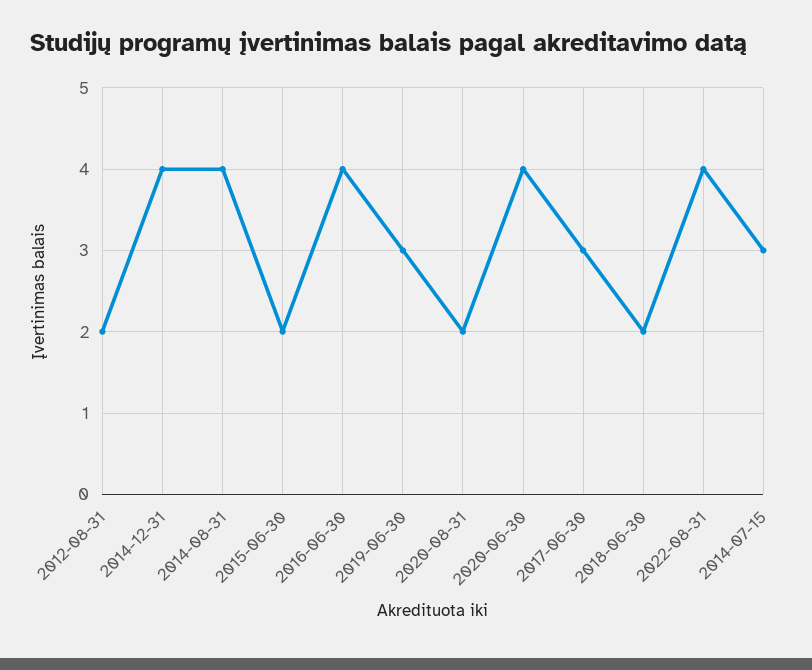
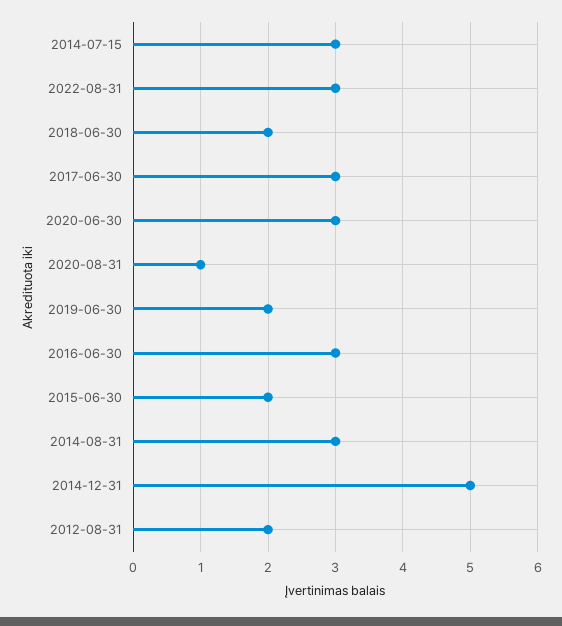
  {
    "2012-08-31": 2,
-   "2014-12-31": 4,
+   "2014-12-31": 5,
-   "2014-08-31": 4,
+   "2014-08-31": 3,
    "2015-06-30": 2,
-   "2016-06-30": 4,
+   "2016-06-30": 3,
-   "2019-06-30": 3,
+   "2019-06-30": 2,
-   "2020-08-31": 2,
+   "2020-08-31": 1,
-   "2020-06-30": 4,
+   "2020-06-30": 3,
    "2017-06-30": 3,
    "2018-06-30": 2,
-   "2022-08-31": 4,
+   "2022-08-31": 3,
    "2014-07-15": 3
  }

